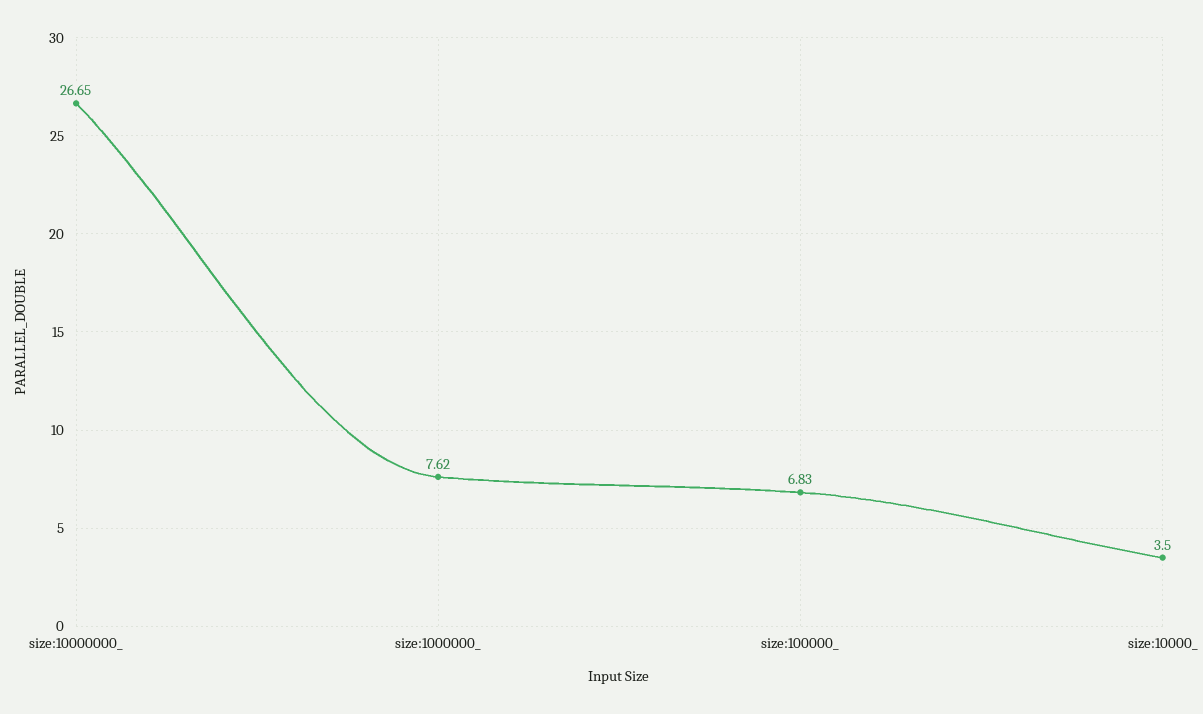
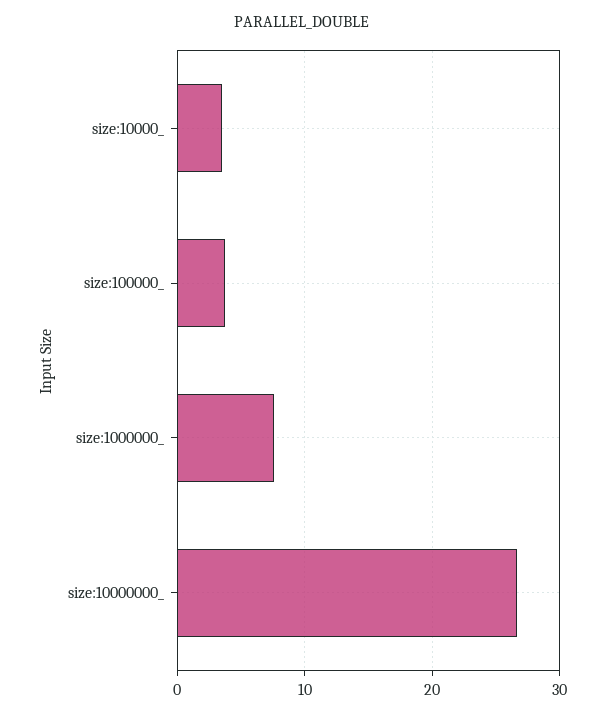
  {
    "size:10000000_": 26.65,
    "size:1000000_": 7.62,
-   "size:100000_": 6.83,
+   "size:100000_": 4,
    "size:10000_": 3.5
  }

